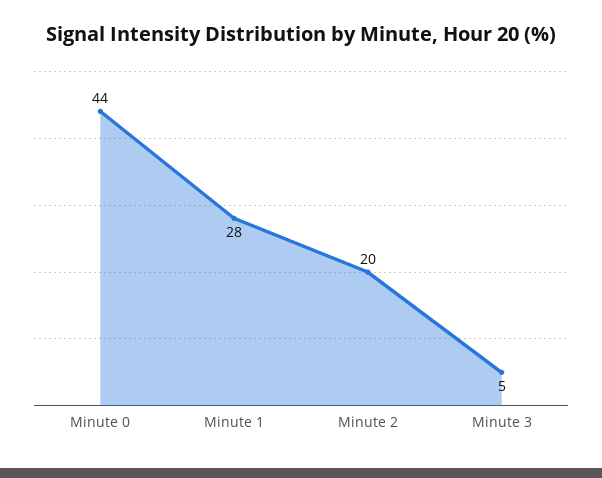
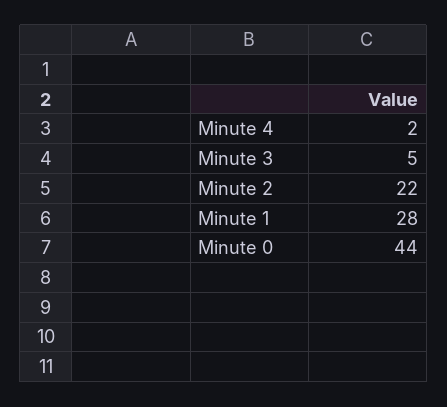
  {
    "Minute 0": 44,
    "Minute 1": 28,
-   "Minute 2": 20,
+   "Minute 2": 22,
-   "Minute 3": 5
+   "Minute 3": 5,
+   "Minute 4": 2
  }

